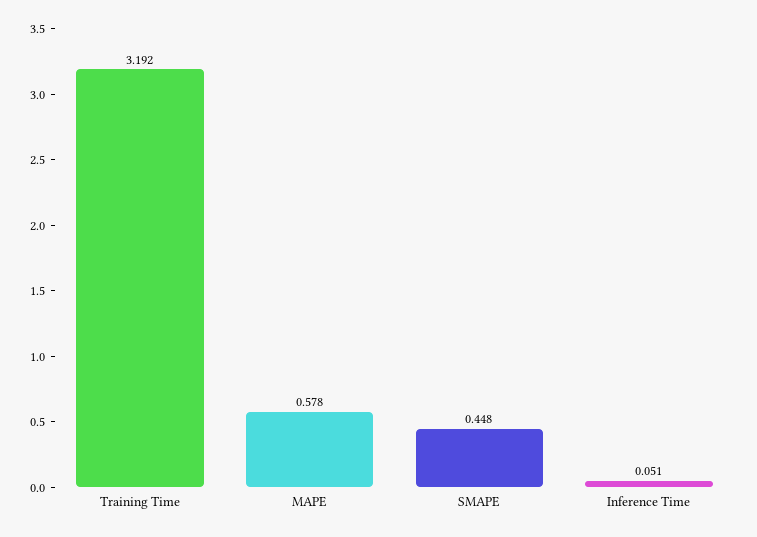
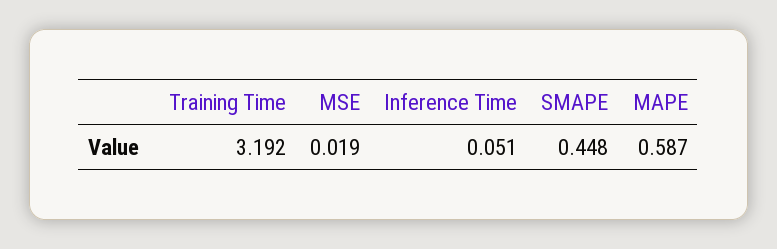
  {
    "Training Time": 3.192,
-   "MAPE": 0.578,
+   "MAPE": 0.587,
    "SMAPE": 0.448,
-   "Inference Time": 0.051
+   "Inference Time": 0.051,
+   "MSE": 0.019
  }

